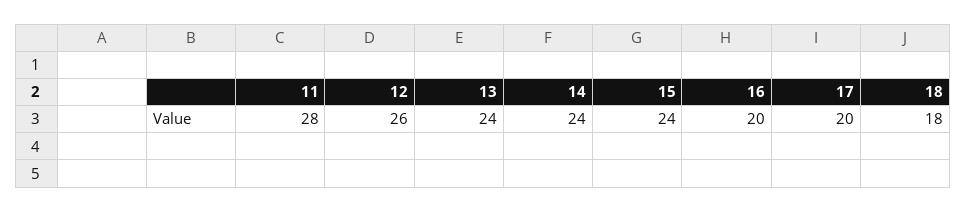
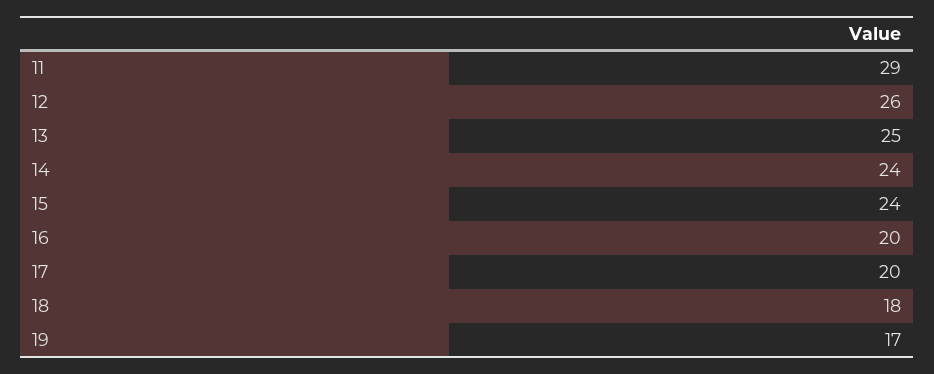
  {
-   "11": 28,
+   "11": 29,
    "12": 26,
-   "13": 24,
+   "13": 25,
    "14": 24,
    "15": 24,
    "16": 20,
    "17": 20,
-   "18": 18
+   "18": 18,
+   "19": 17
  }

